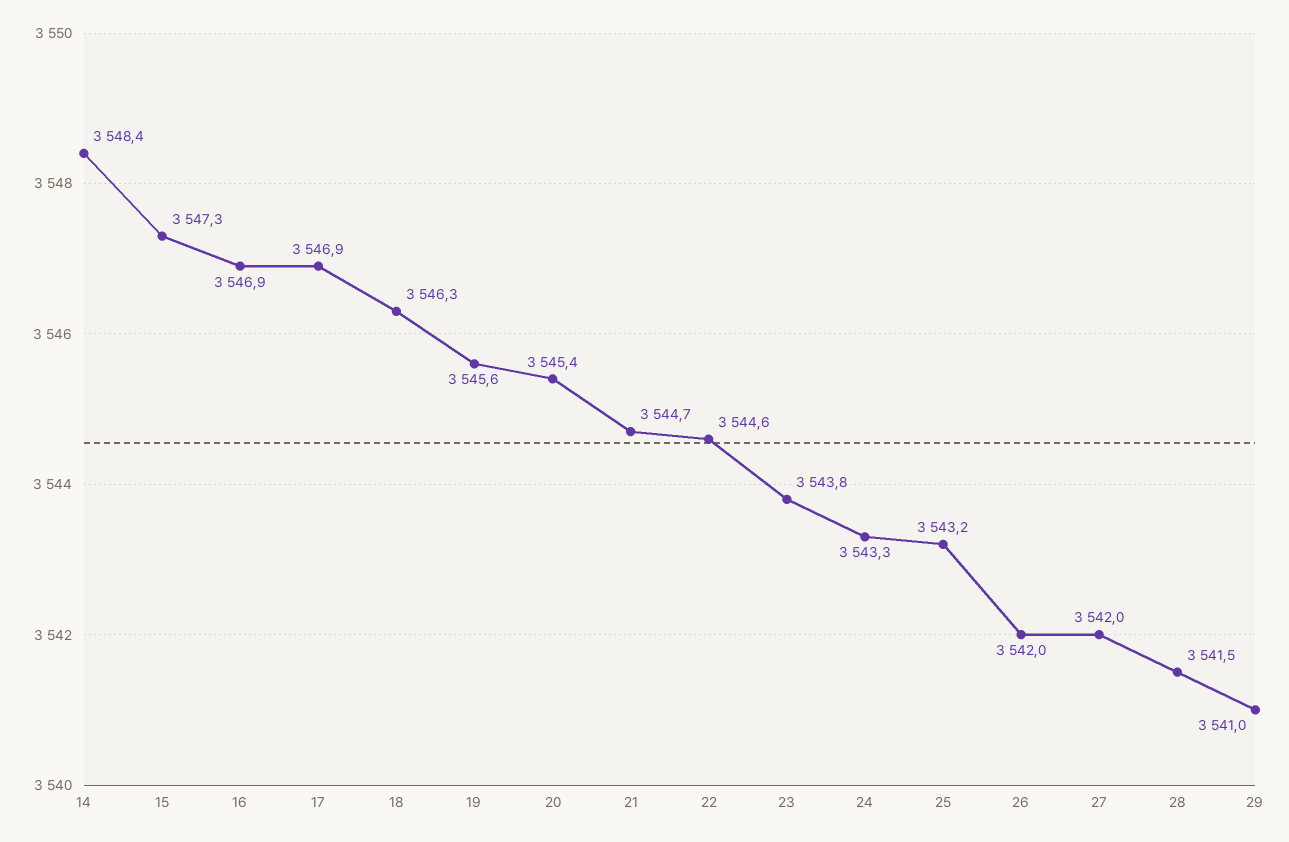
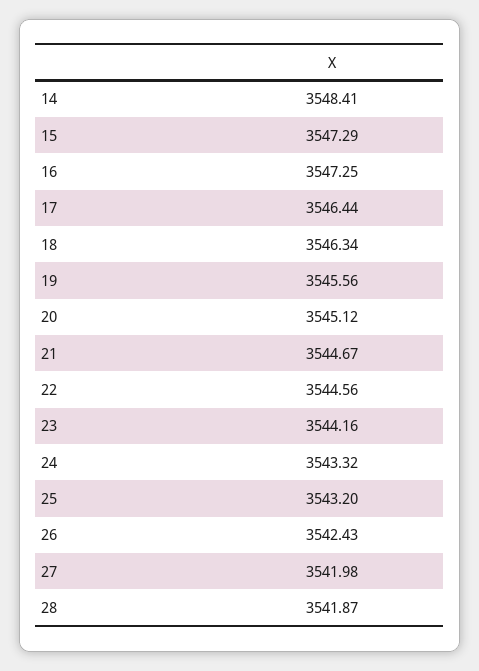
  {
    "14": 3548.41,
    "15": 3547.29,
-   "16": 3546.9,
+   "16": 3547.25,
-   "17": 3546.9,
+   "17": 3546.44,
    "18": 3546.34,
    "19": 3545.56,
-   "20": 3545.4,
+   "20": 3545.12,
    "21": 3544.67,
    "22": 3544.56,
-   "23": 3543.8,
+   "23": 3544.16,
    "24": 3543.32,
    "25": 3543.2,
-   "26": 3542,
+   "26": 3542.43,
    "27": 3541.98,
-   "28": 3541.5,
+   "28": 3541.87
-   "29": 3541
  }

